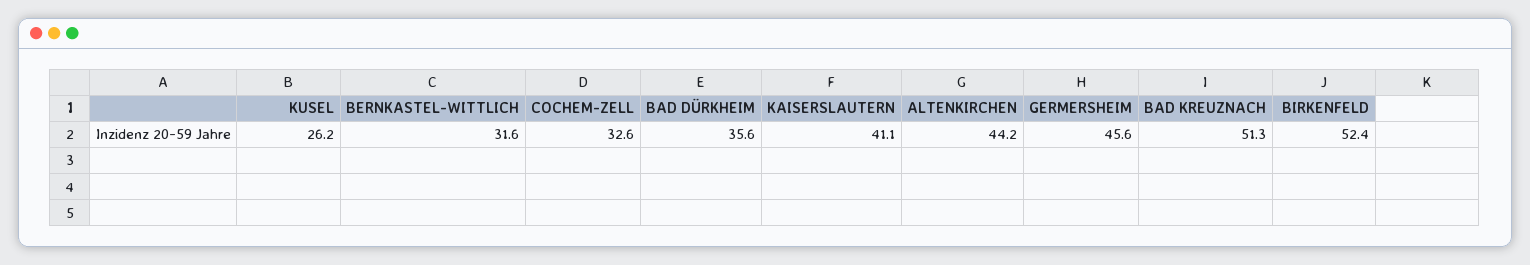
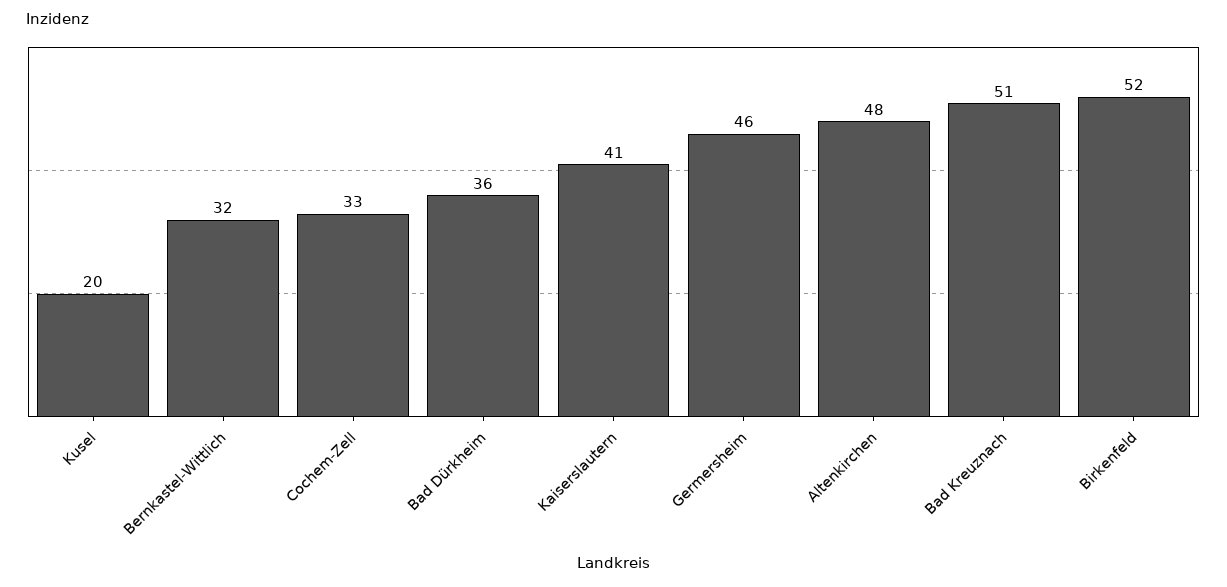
  {
-   "KUSEL": 26.2,
+   "KUSEL": 20,
    "BERNKASTEL-WITTLICH": 31.6,
    "COCHEM-ZELL": 32.6,
    "BAD DÜRKHEIM": 35.6,
    "KAISERSLAUTERN": 41.1,
-   "ALTENKIRCHEN": 44.2,
+   "ALTENKIRCHEN": 48,
    "GERMERSHEIM": 45.6,
    "BAD KREUZNACH": 51.3,
    "BIRKENFELD": 52.4
  }

